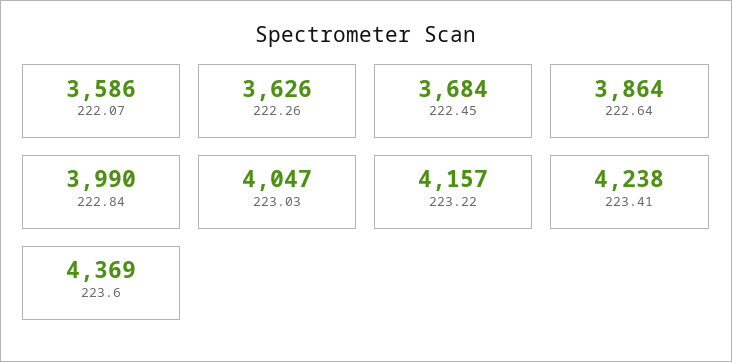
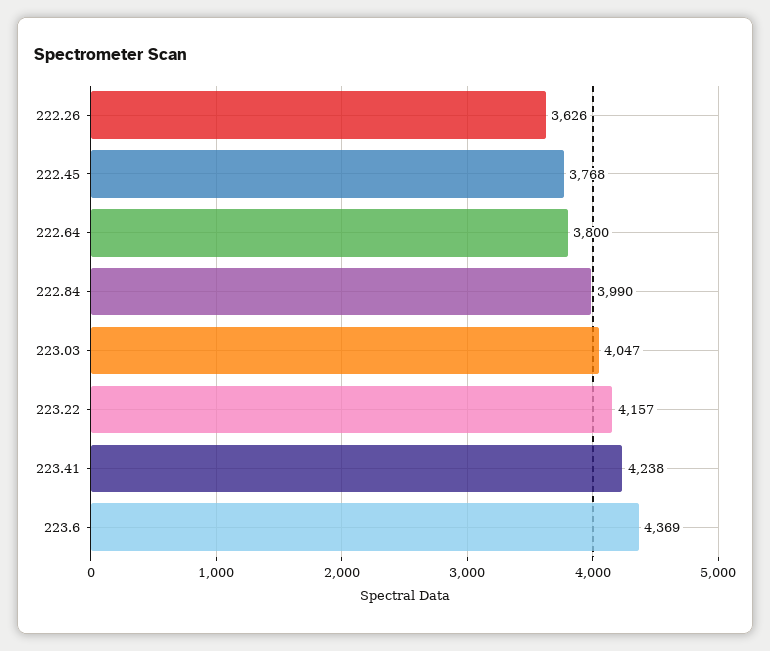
  {
-   "222.07": 3586,
    "222.26": 3626,
-   "222.45": 3684,
+   "222.45": 3768,
-   "222.64": 3864,
+   "222.64": 3800,
    "222.84": 3990,
    "223.03": 4047,
    "223.22": 4157,
    "223.41": 4238,
    "223.6": 4369
  }

